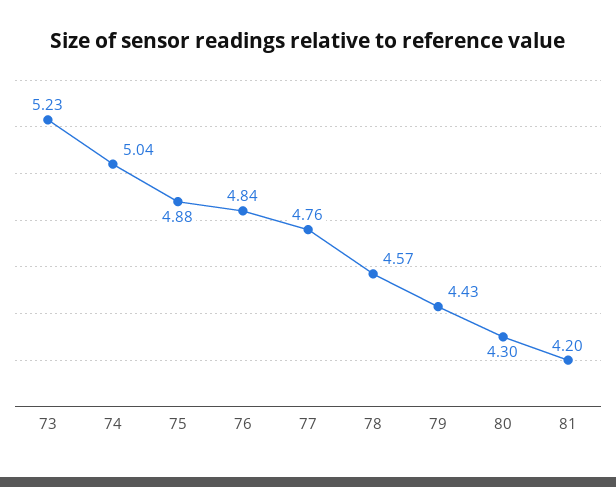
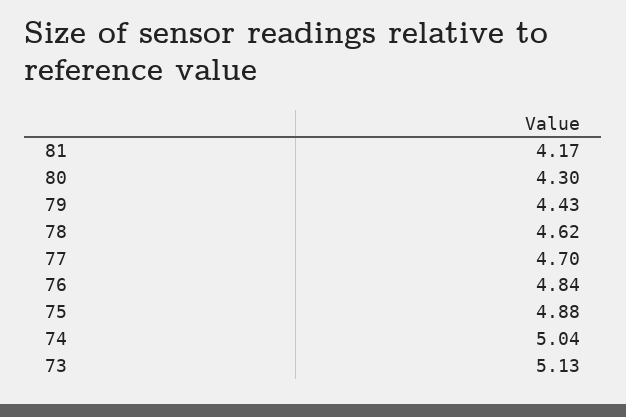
  {
-   "73": 5.23,
+   "73": 5.13,
    "74": 5.04,
    "75": 4.88,
    "76": 4.84,
-   "77": 4.76,
+   "77": 4.7,
-   "78": 4.57,
+   "78": 4.62,
    "79": 4.43,
    "80": 4.3,
-   "81": 4.2
+   "81": 4.17
  }

